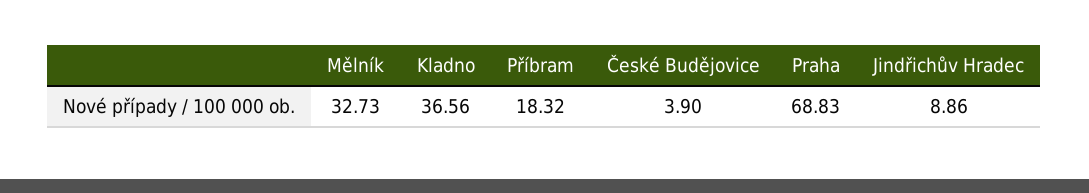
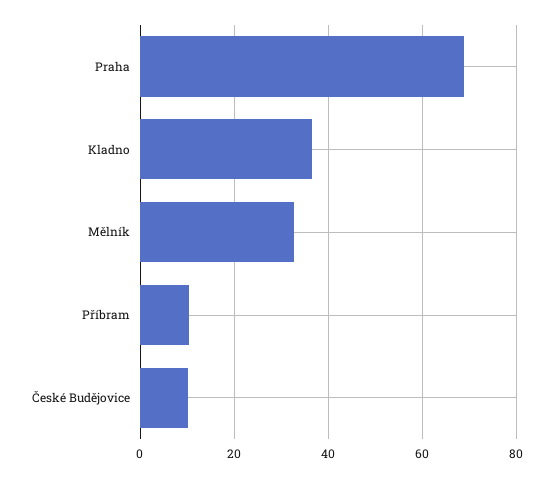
  {
    "Mělník": 32.73,
    "Kladno": 36.56,
-   "Příbram": 18.32,
+   "Příbram": 10,
-   "České Budějovice": 3.9,
+   "České Budějovice": 10,
-   "Praha": 68.83,
+   "Praha": 68.83
-   "Jindřichův Hradec": 8.86
  }

